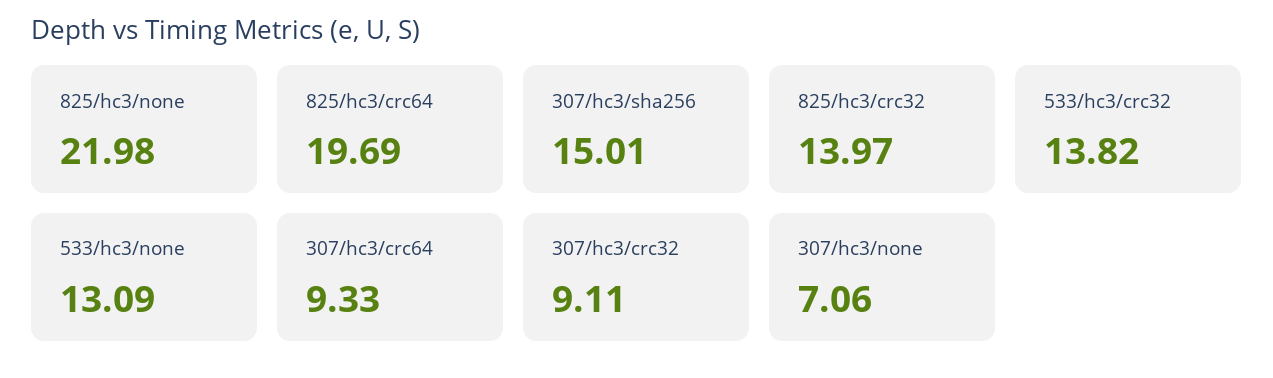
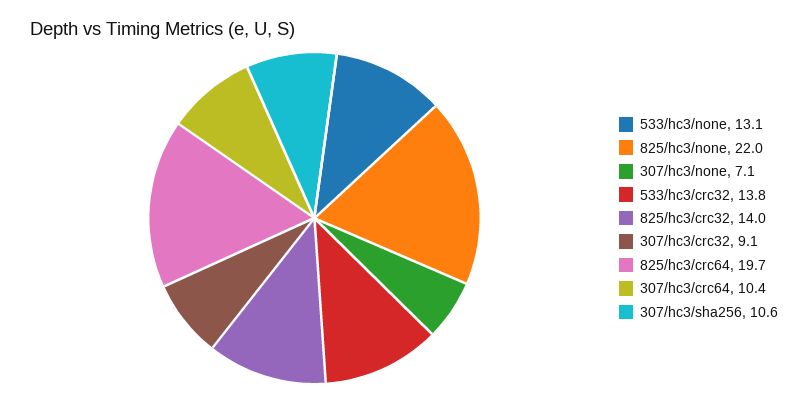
  {
    "825/hc3/none": 21.98,
    "825/hc3/crc64": 19.69,
-   "307/hc3/sha256": 15.01,
+   "307/hc3/sha256": 10.6,
    "825/hc3/crc32": 13.97,
    "533/hc3/crc32": 13.82,
    "533/hc3/none": 13.09,
-   "307/hc3/crc64": 9.33,
+   "307/hc3/crc64": 10.4,
    "307/hc3/crc32": 9.11,
    "307/hc3/none": 7.06
  }

